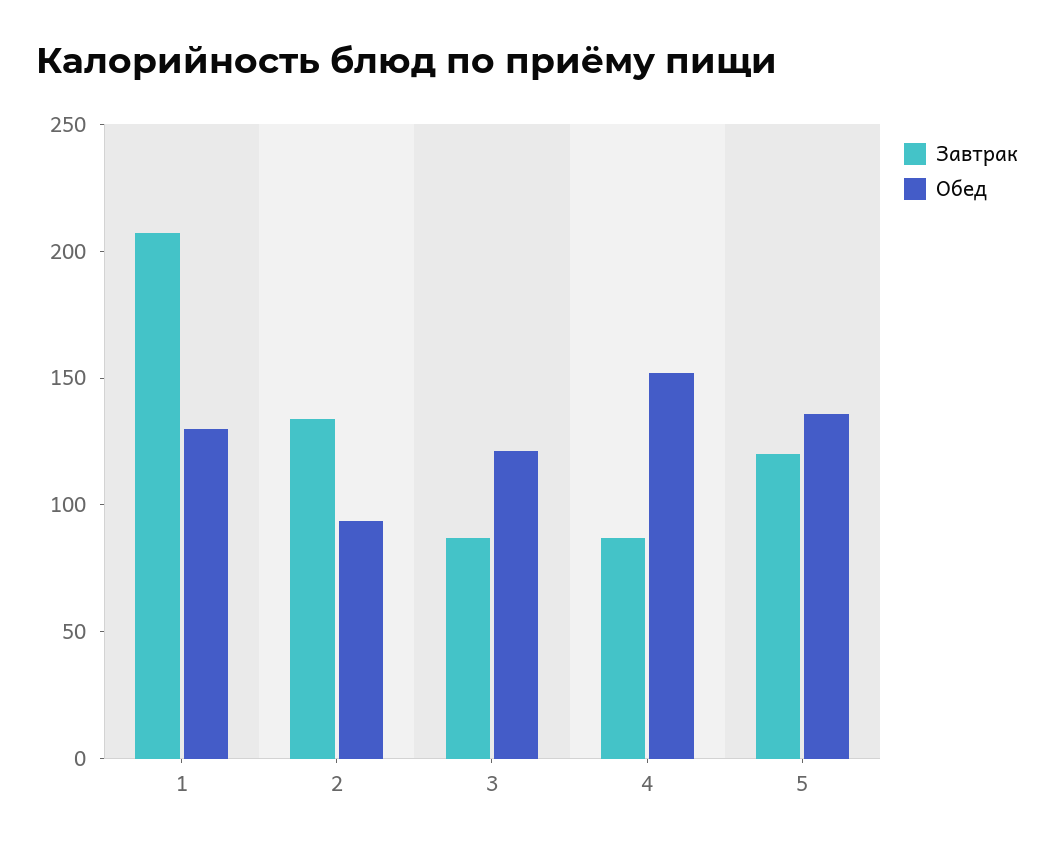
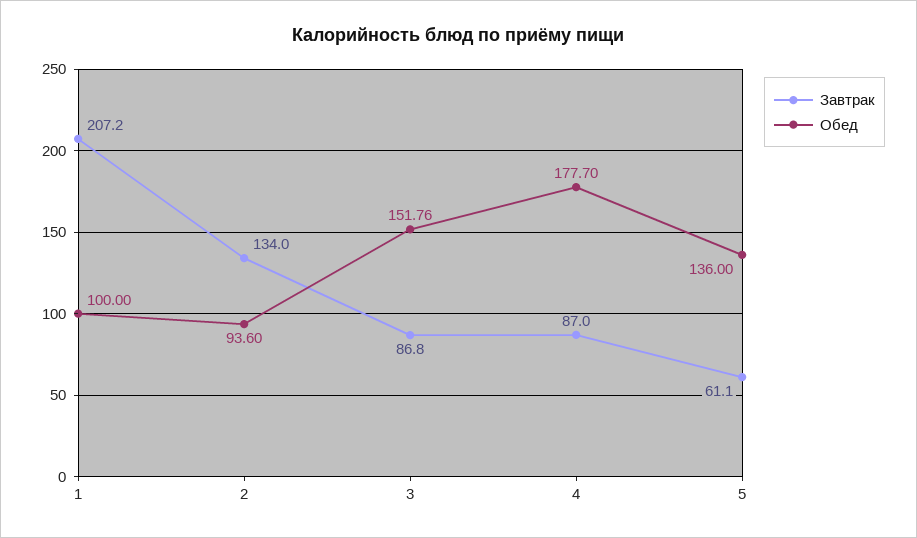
  {
    "Завтрак": {
      "1": 207.2,
      "2": 134,
      "3": 86.8,
      "4": 87,
-     "5": 120
+     "5": 61.1
    },
    "Обед": {
-     "1": 130,
+     "1": 100,
      "2": 93.6,
-     "3": 120,
+     "3": 151.76,
-     "4": 150,
+     "4": 177.7,
      "5": 136
    }
  }

